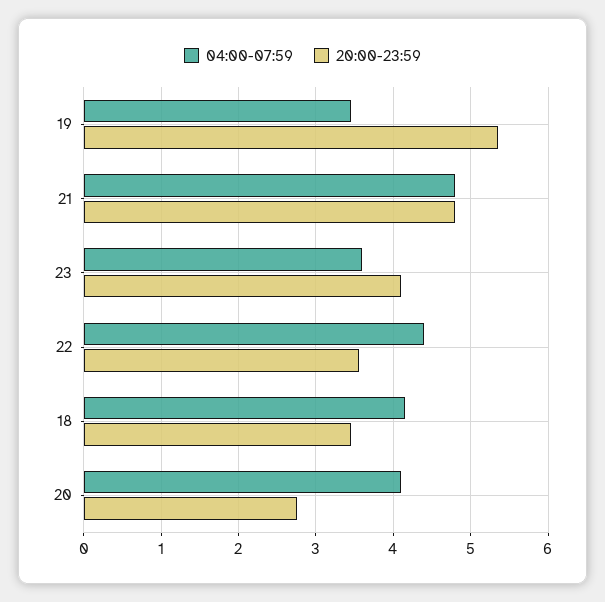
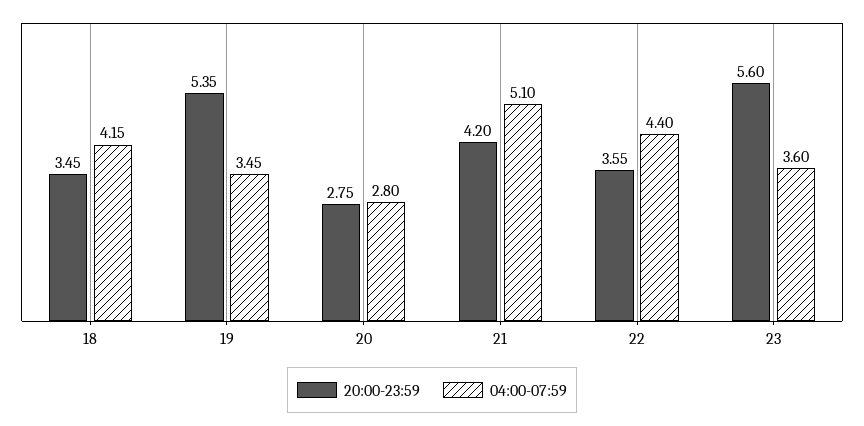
  {
    "04:00-07:59": {
      "19": 3.45,
-     "21": 4.8,
+     "21": 5.1,
      "23": 3.6,
      "22": 4.4,
      "18": 4.15,
-     "20": 4.1
+     "20": 2.8
    },
    "20:00-23:59": {
      "19": 5.35,
-     "21": 4.8,
+     "21": 4.2,
-     "23": 4.1,
+     "23": 5.6,
      "22": 3.55,
      "18": 3.45,
      "20": 2.75
    }
  }

